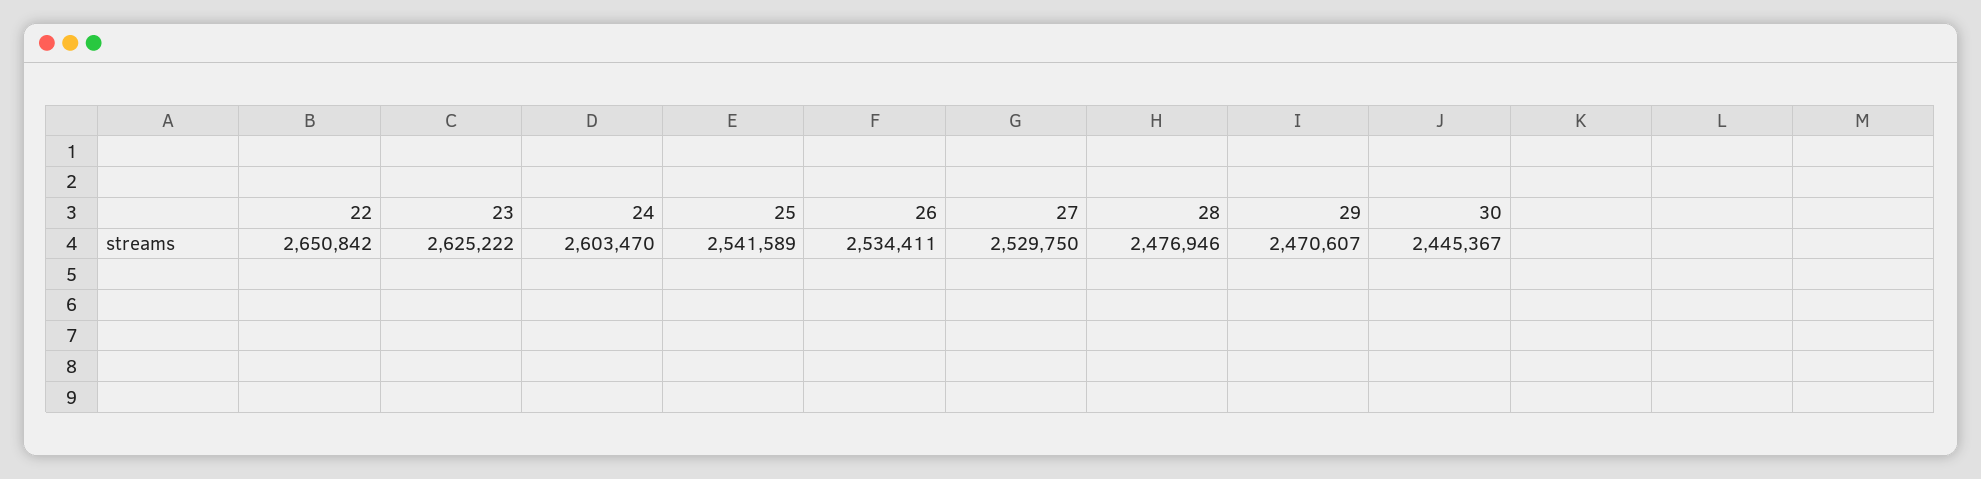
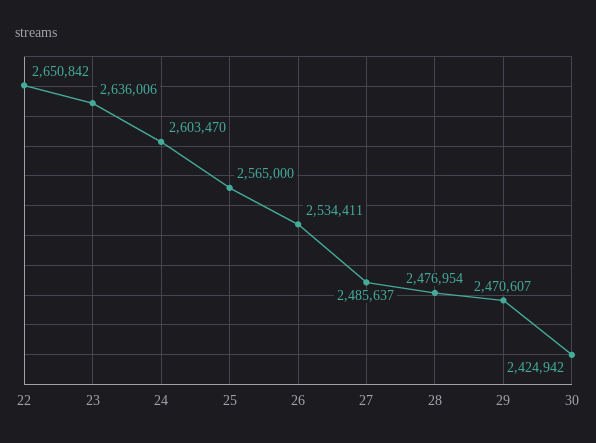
  {
    "22": 2650842,
-   "23": 2625222,
+   "23": 2636006,
    "24": 2603470,
-   "25": 2541589,
+   "25": 2565000,
    "26": 2534411,
-   "27": 2529750,
+   "27": 2485637,
-   "28": 2476946,
+   "28": 2476954,
    "29": 2470607,
-   "30": 2445367
+   "30": 2424942
  }

